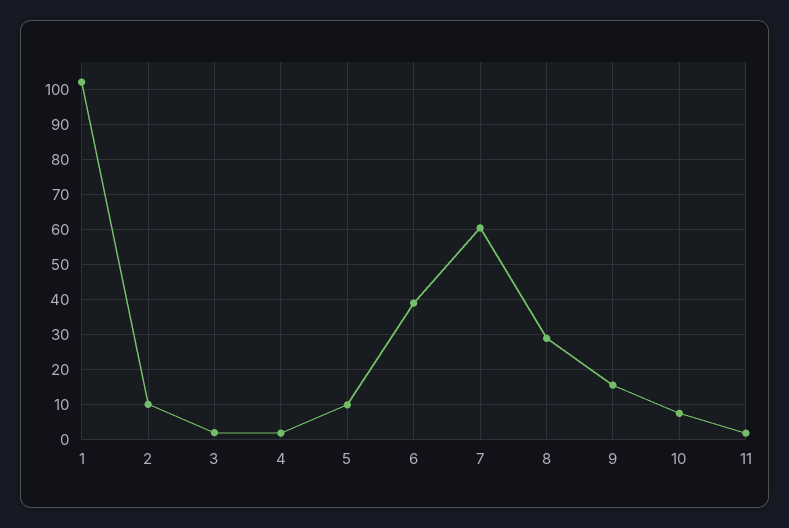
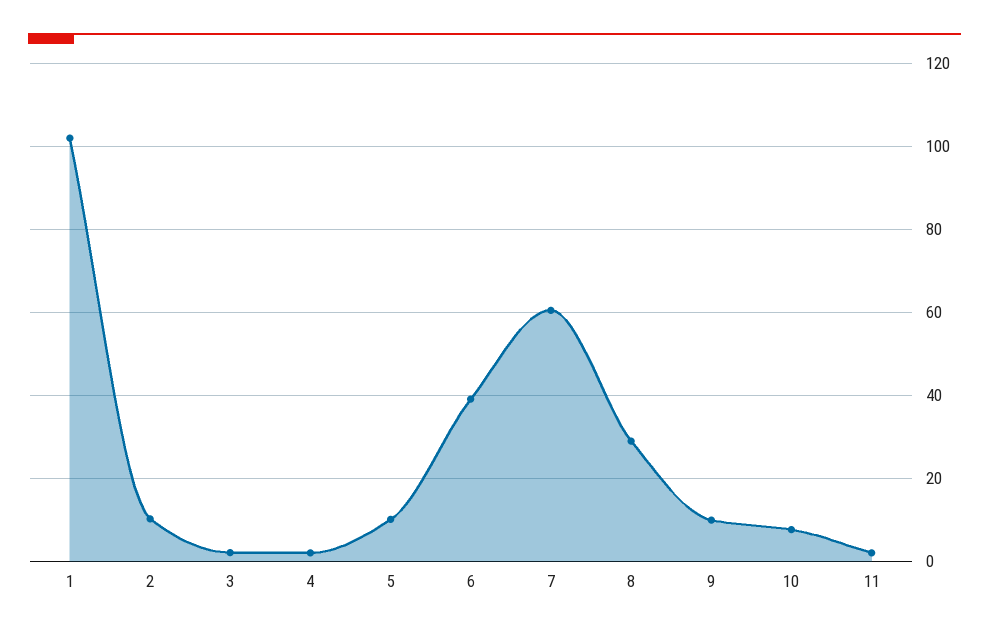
  {
    "1": 102,
    "2": 10,
    "3": 2,
    "4": 2,
    "5": 10,
    "6": 40,
    "7": 60,
    "8": 28,
-   "9": 16,
+   "9": 10,
    "10": 8,
    "11": 2
  }

